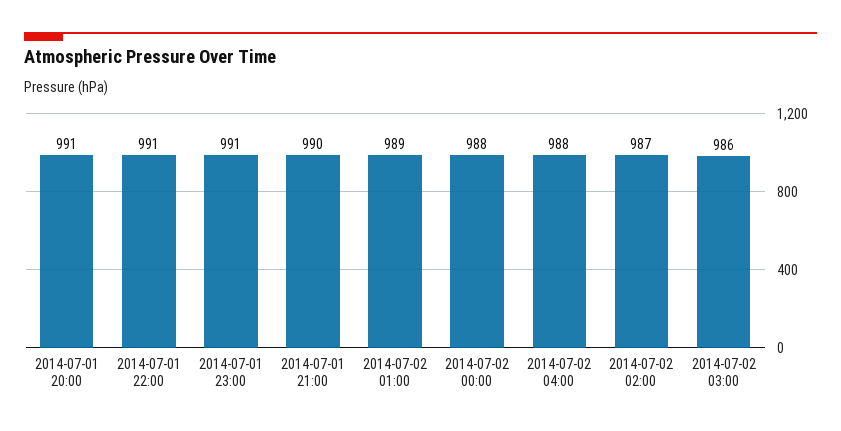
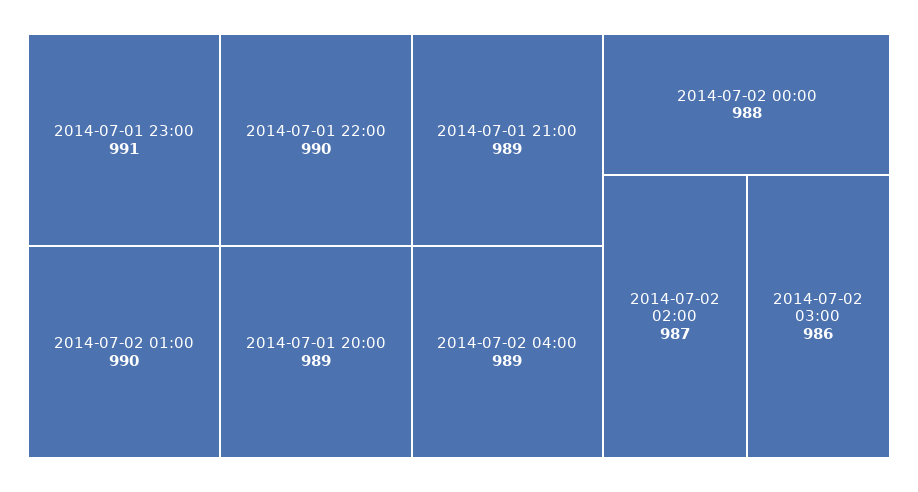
  {
-   "2014-07-01 20:00": 991,
+   "2014-07-01 20:00": 989,
-   "2014-07-01 22:00": 991,
+   "2014-07-01 22:00": 990,
    "2014-07-01 23:00": 991,
-   "2014-07-01 21:00": 990,
+   "2014-07-01 21:00": 989,
-   "2014-07-02 01:00": 989,
+   "2014-07-02 01:00": 990,
    "2014-07-02 00:00": 988,
-   "2014-07-02 04:00": 988,
+   "2014-07-02 04:00": 989,
    "2014-07-02 02:00": 987,
    "2014-07-02 03:00": 986
  }

